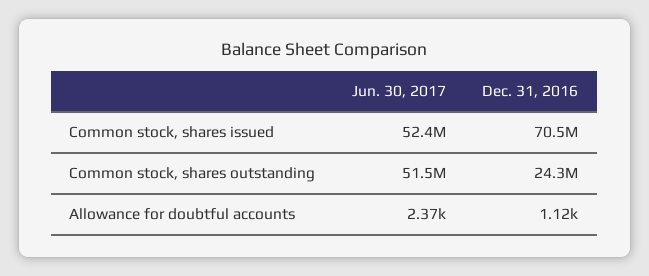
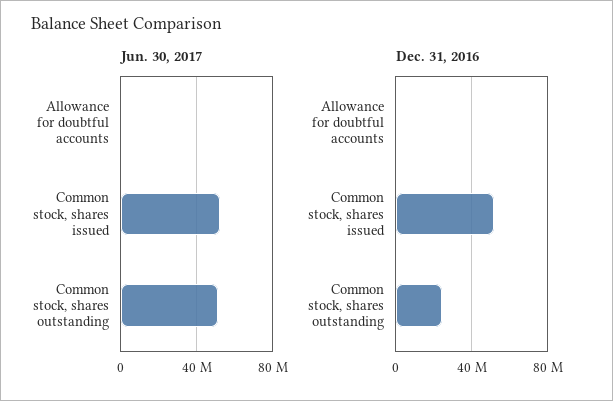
  {
    "Jun. 30, 2017": {
      "Common stock, shares issued": 52400000,
      "Common stock, shares outstanding": 51500000,
      "Allowance for doubtful accounts": 2370
    },
    "Dec. 31, 2016": {
-     "Common stock, shares issued": 70500000,
+     "Common stock, shares issued": 50000000,
      "Common stock, shares outstanding": 24300000,
      "Allowance for doubtful accounts": 1120
    }
  }

